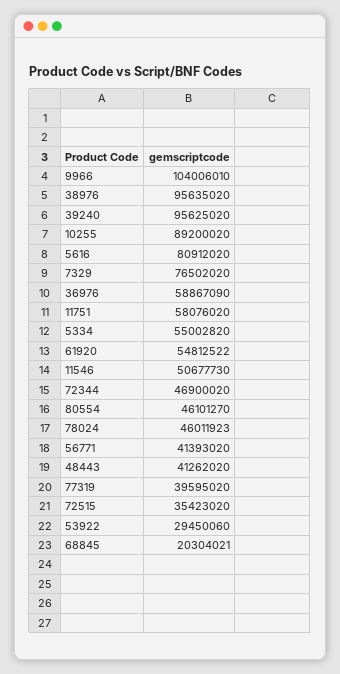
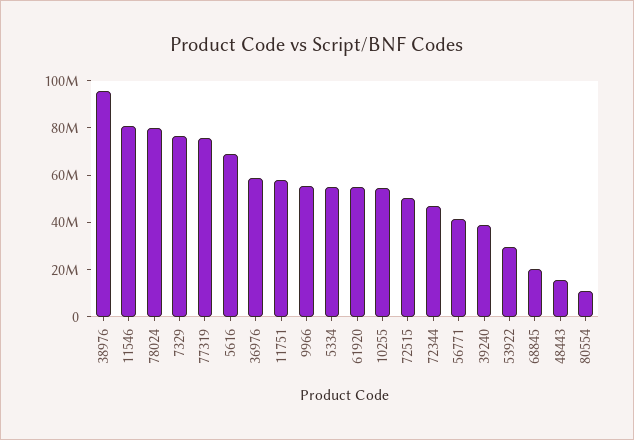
  {
-   "9966": 104006010,
+   "9966": 55000000,
    "38976": 95635020,
-   "39240": 95625020,
+   "39240": 40000000,
-   "10255": 89200020,
+   "10255": 55000000,
-   "5616": 80912020,
+   "5616": 70000000,
    "7329": 76502020,
    "36976": 58867090,
    "11751": 58076020,
    "5334": 55002820,
    "61920": 54812522,
-   "11546": 50677730,
+   "11546": 80000000,
    "72344": 46900020,
-   "80554": 46101270,
+   "80554": 10000000,
-   "78024": 46011923,
+   "78024": 80000000,
    "56771": 41393020,
-   "48443": 41262020,
+   "48443": 15000000,
-   "77319": 39595020,
+   "77319": 75000000,
-   "72515": 35423020,
+   "72515": 50000000,
    "53922": 29450060,
    "68845": 20304021
  }

